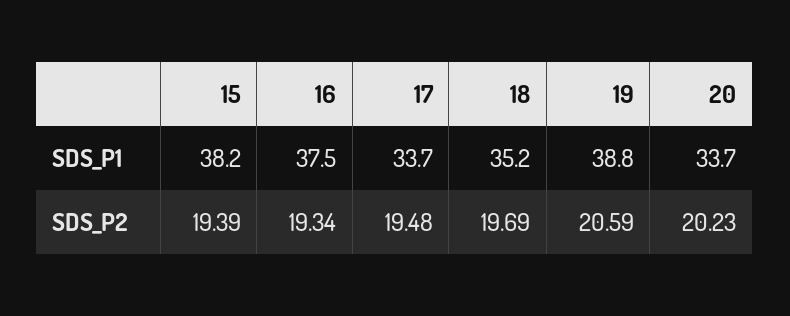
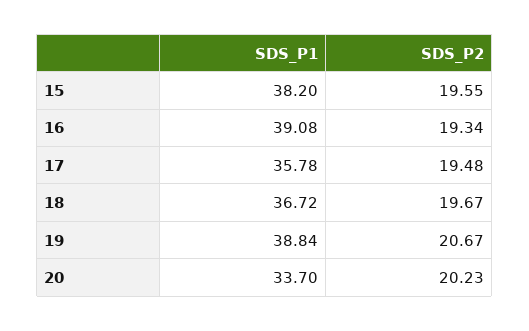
  {
    "15": {
      "SDS_P1": 38.2,
-     "SDS_P2": 19.39
+     "SDS_P2": 19.55
    },
    "16": {
-     "SDS_P1": 37.5,
+     "SDS_P1": 39.08,
      "SDS_P2": 19.34
    },
    "17": {
-     "SDS_P1": 33.7,
+     "SDS_P1": 35.78,
      "SDS_P2": 19.48
    },
    "18": {
-     "SDS_P1": 35.2,
+     "SDS_P1": 36.72,
-     "SDS_P2": 19.69
+     "SDS_P2": 19.67
    },
    "19": {
      "SDS_P1": 38.84,
-     "SDS_P2": 20.59
+     "SDS_P2": 20.67
    },
    "20": {
      "SDS_P1": 33.7,
      "SDS_P2": 20.23
    }
  }

